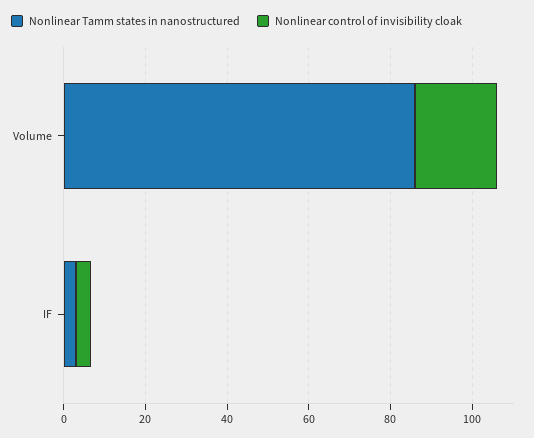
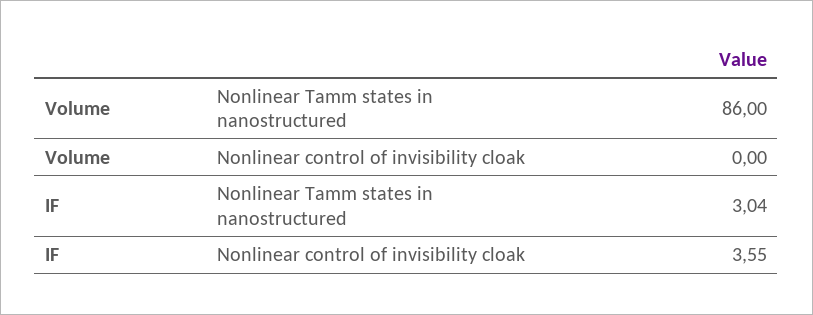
  {
    "Nonlinear Tamm states in nanostructured": {
      "Volume": 86,
      "IF": 3.04
    },
    "Nonlinear control of invisibility cloak": {
-     "Volume": 20,
+     "Volume": 0,
      "IF": 3.55
    }
  }

